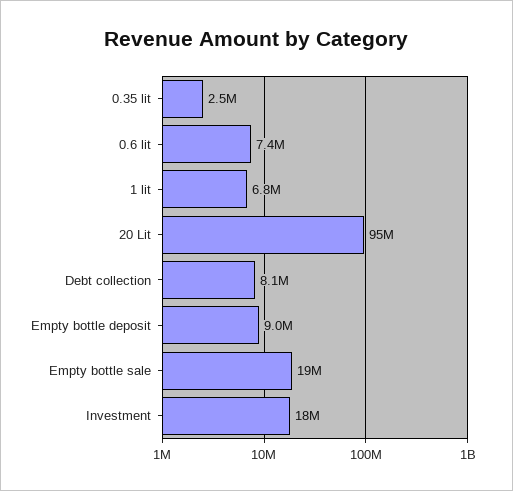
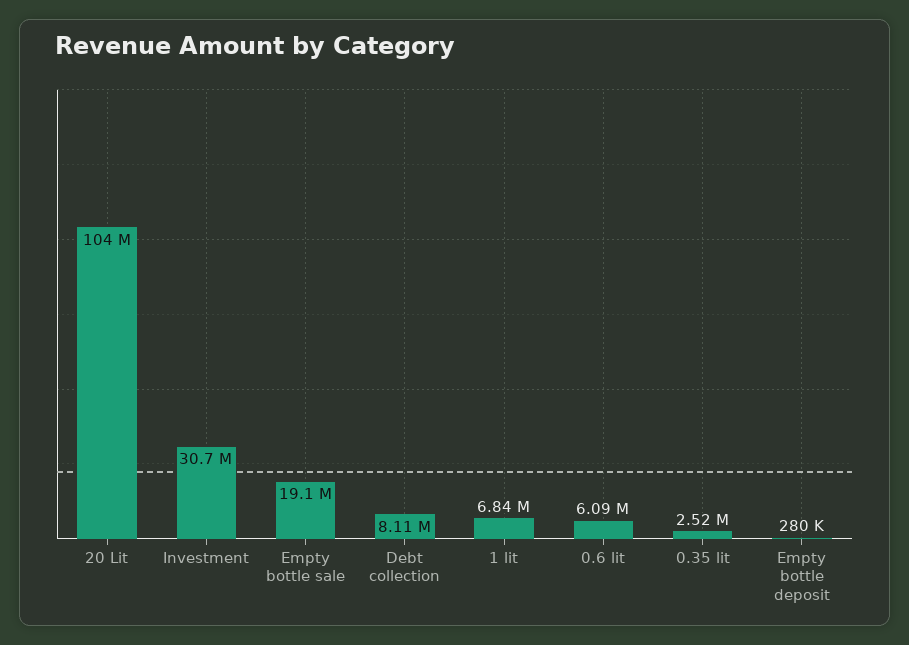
  {
    "0.35 lit": 2520000,
-   "0.6 lit": 7400000,
+   "0.6 lit": 6090000,
    "1 lit": 6840000,
-   "20 Lit": 95000000,
+   "20 Lit": 104000000,
    "Debt collection": 8110000,
-   "Empty bottle deposit": 9000000,
+   "Empty bottle deposit": 280000,
    "Empty bottle sale": 19100000,
-   "Investment": 18000000
+   "Investment": 30700000
  }

